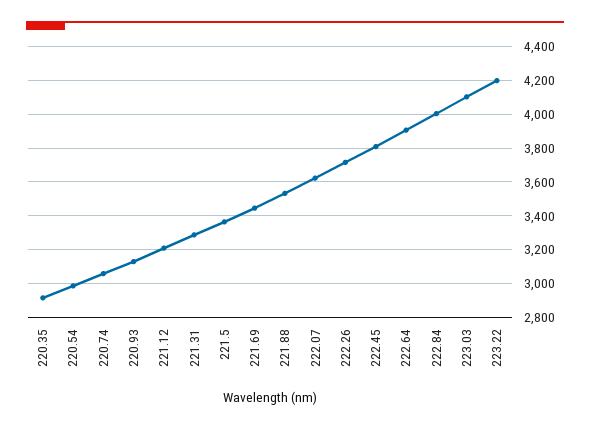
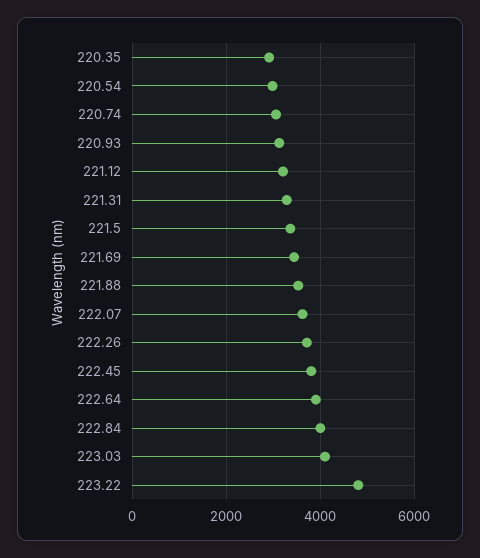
  {
    "220.35": 2900,
    "220.54": 3000,
    "220.74": 3050,
    "220.93": 3150,
    "221.12": 3200,
    "221.31": 3300,
    "221.5": 3350,
    "221.69": 3450,
    "221.88": 3550,
    "222.07": 3600,
    "222.26": 3700,
    "222.45": 3800,
    "222.64": 3900,
    "222.84": 4000,
    "223.03": 4100,
-   "223.22": 4200
+   "223.22": 4800
  }

